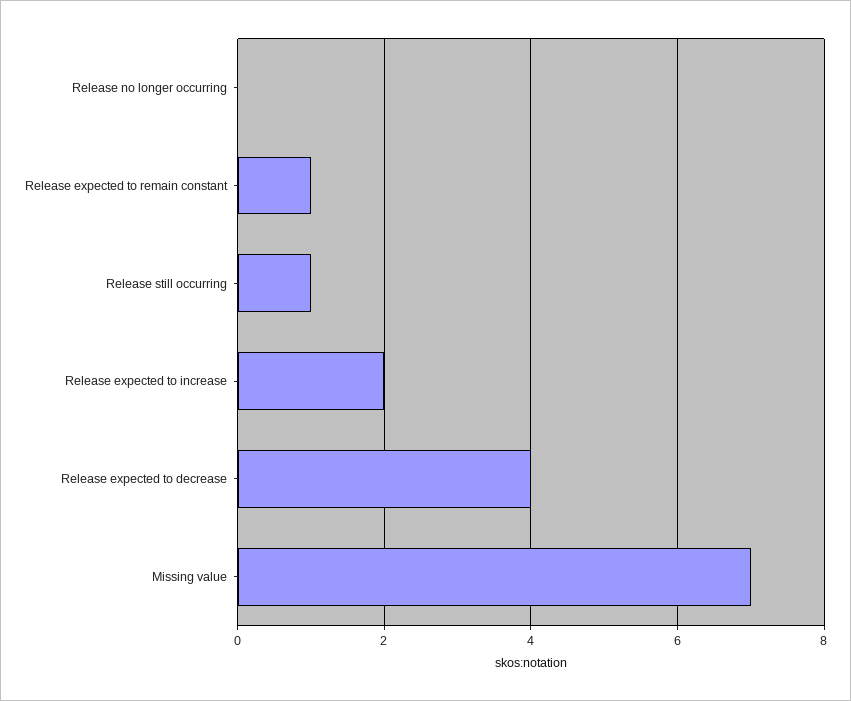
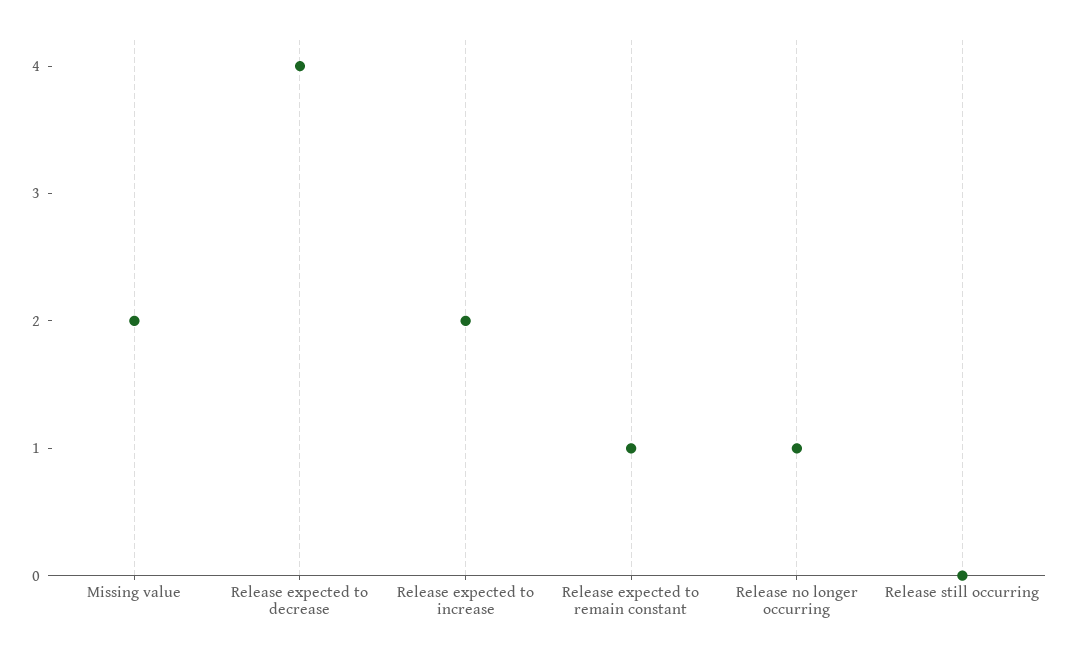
  {
-   "Release no longer occurring": 0,
+   "Release no longer occurring": 1,
    "Release expected to remain constant": 1,
-   "Release still occurring": 1,
+   "Release still occurring": 0,
    "Release expected to increase": 2,
    "Release expected to decrease": 4,
-   "Missing value": 7
+   "Missing value": 2
  }

